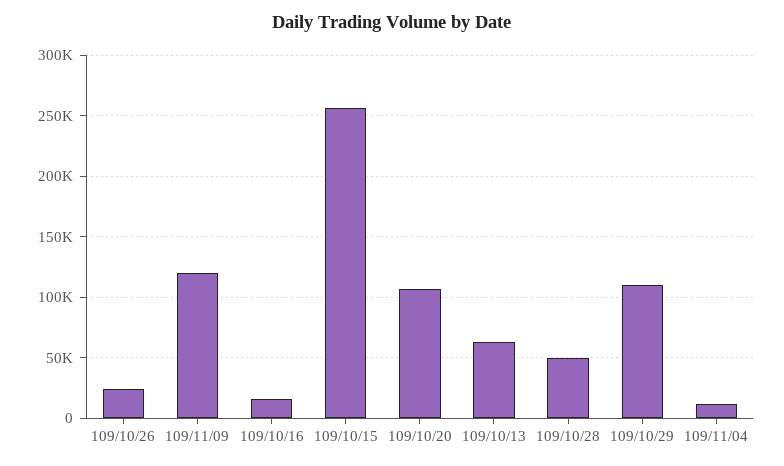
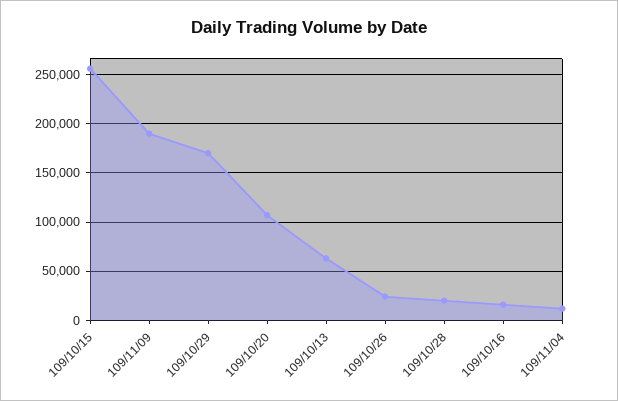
  {
    "109/10/26": 25000,
-   "109/11/09": 120000,
+   "109/11/09": 190000,
    "109/10/16": 15000,
    "109/10/15": 255000,
    "109/10/20": 105000,
    "109/10/13": 65000,
-   "109/10/28": 50000,
+   "109/10/28": 20000,
-   "109/10/29": 110000,
+   "109/10/29": 170000,
    "109/11/04": 10000
  }

